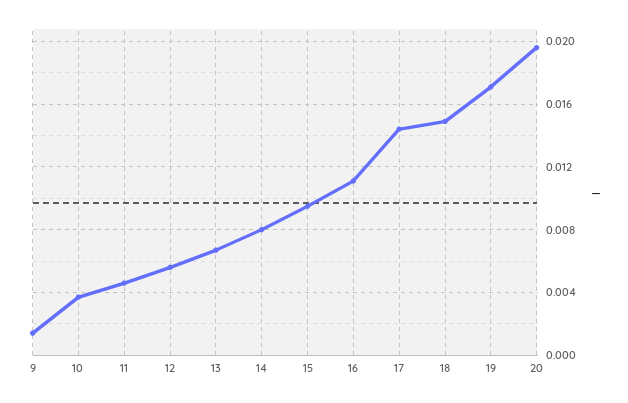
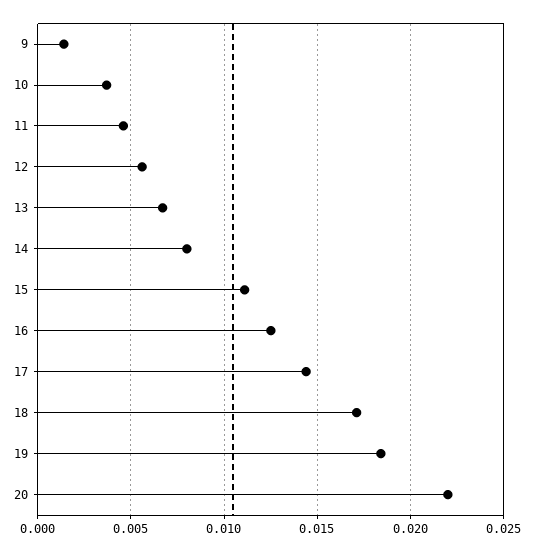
  {
    "9": 0.0015,
    "10": 0.0035,
    "11": 0.0045,
    "12": 0.0055,
    "13": 0.0065,
    "14": 0.008,
-   "15": 0.0095,
+   "15": 0.011,
-   "16": 0.011,
+   "16": 0.0125,
    "17": 0.0145,
-   "18": 0.015,
+   "18": 0.017,
-   "19": 0.017,
+   "19": 0.0185,
-   "20": 0.0195
+   "20": 0.022
  }

